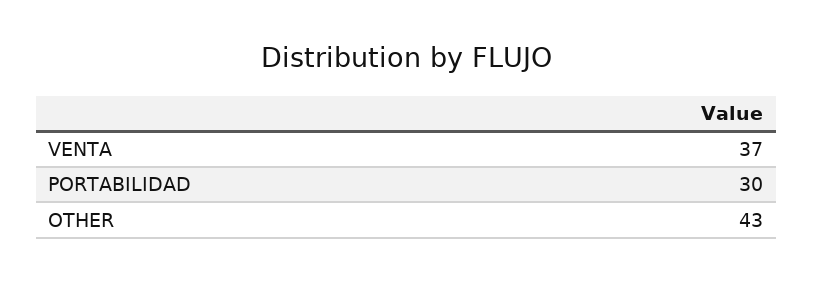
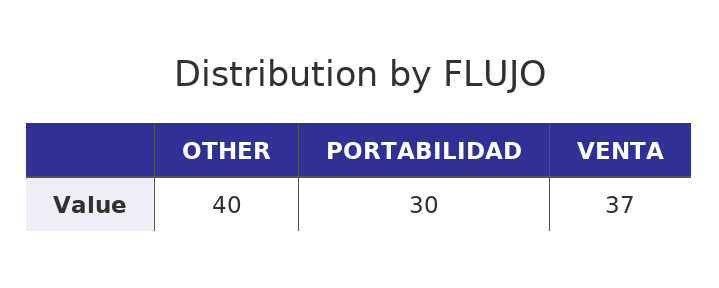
  {
    "VENTA": 37,
    "PORTABILIDAD": 30,
-   "OTHER": 43
+   "OTHER": 40
  }

